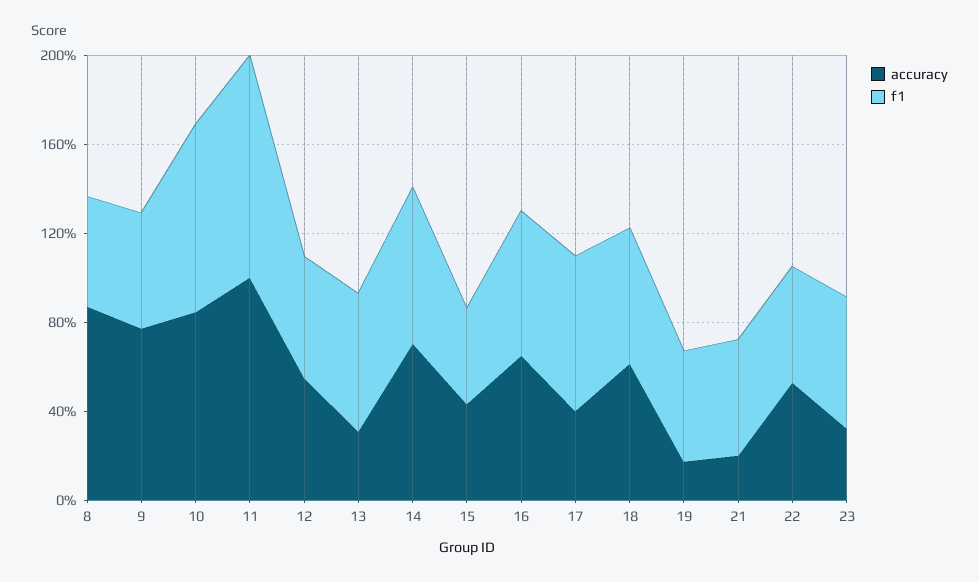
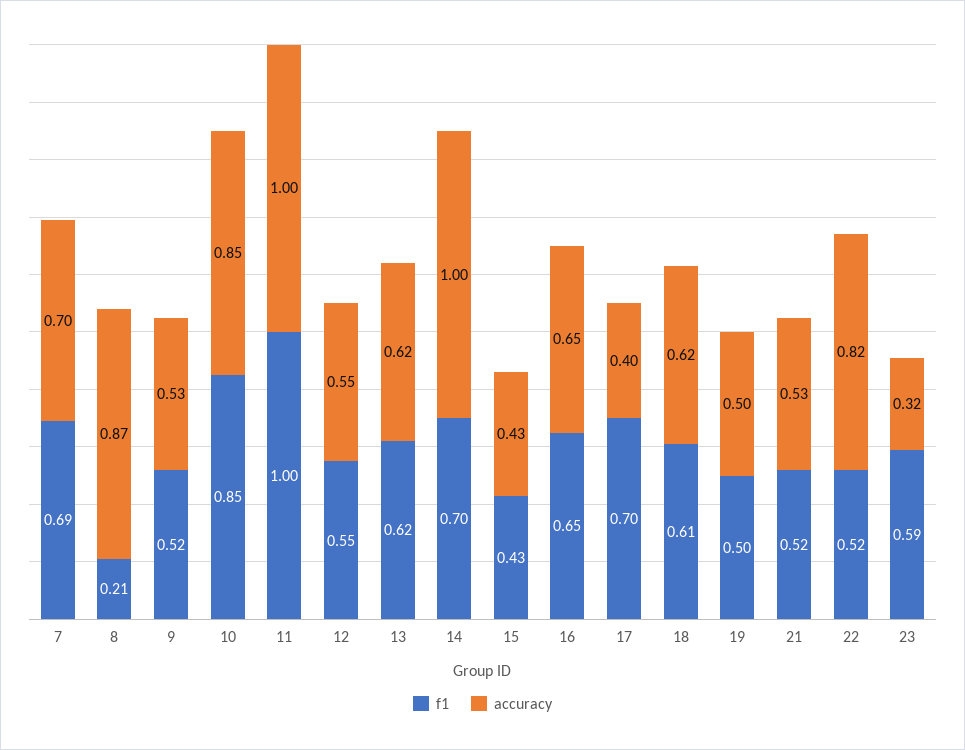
  {
    "accuracy": {
      "8": 0.87,
-     "9": 0.8,
+     "9": 0.53,
      "10": 0.85,
      "11": 1,
      "12": 0.55,
-     "13": 0.3,
+     "13": 0.62,
-     "14": 0.7,
+     "14": 1,
      "15": 0.43,
      "16": 0.65,
      "17": 0.4,
      "18": 0.62,
-     "19": 0.2,
+     "19": 0.5,
-     "21": 0.2,
+     "21": 0.53,
-     "22": 0.5,
+     "22": 0.82,
-     "23": 0.32
+     "23": 0.32,
+     "7": 0.7
    },
    "f1": {
-     "8": 0.5,
+     "8": 0.21,
      "9": 0.52,
      "10": 0.85,
      "11": 1,
      "12": 0.55,
      "13": 0.62,
      "14": 0.7,
      "15": 0.43,
      "16": 0.65,
      "17": 0.7,
      "18": 0.61,
      "19": 0.5,
      "21": 0.52,
      "22": 0.52,
-     "23": 0.59
+     "23": 0.59,
+     "7": 0.69
    }
  }

